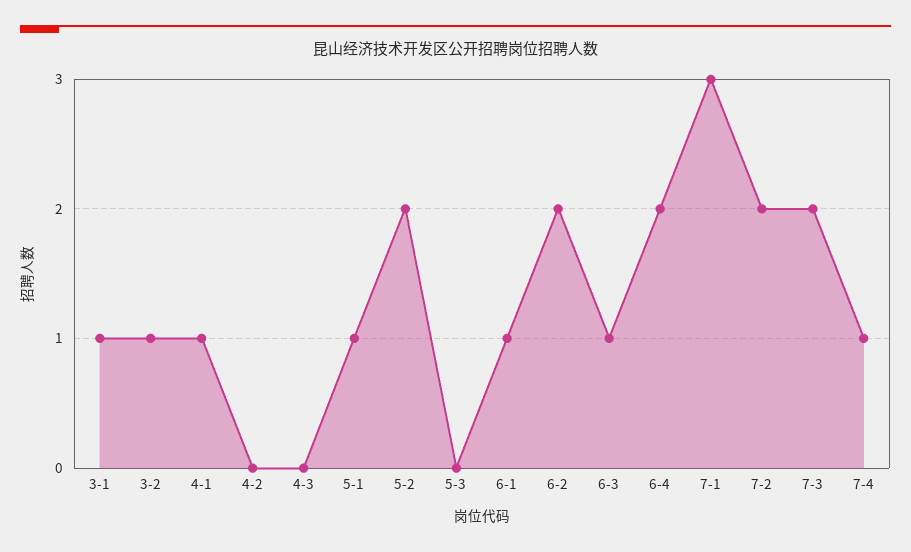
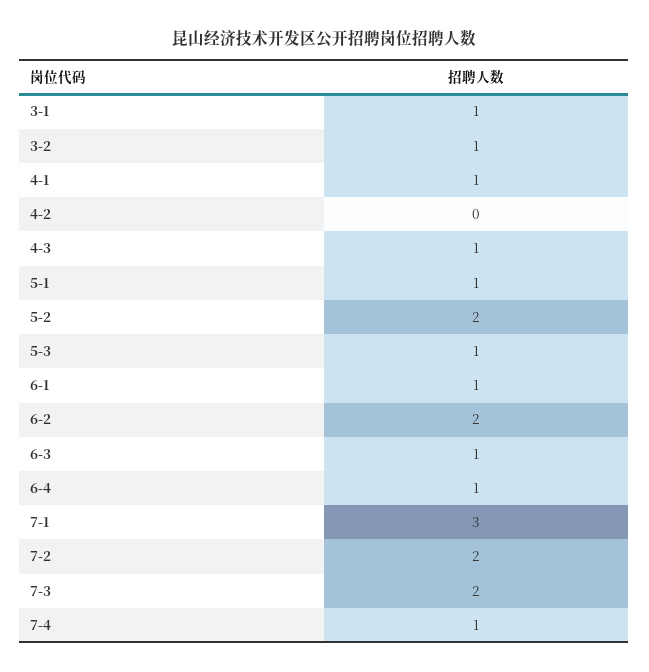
  {
    "3-1": 1,
    "3-2": 1,
    "4-1": 1,
    "4-2": 0,
-   "4-3": 0,
+   "4-3": 1,
    "5-1": 1,
    "5-2": 2,
-   "5-3": 0,
+   "5-3": 1,
    "6-1": 1,
    "6-2": 2,
    "6-3": 1,
-   "6-4": 2,
+   "6-4": 1,
    "7-1": 3,
    "7-2": 2,
    "7-3": 2,
    "7-4": 1
  }

